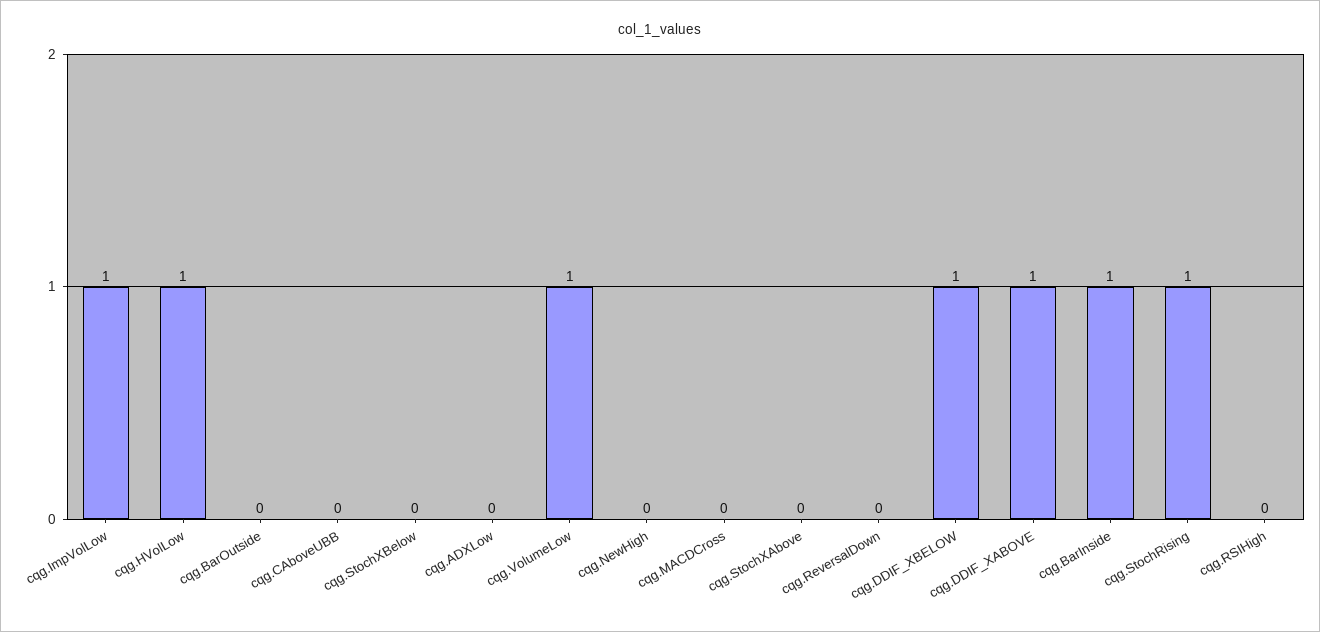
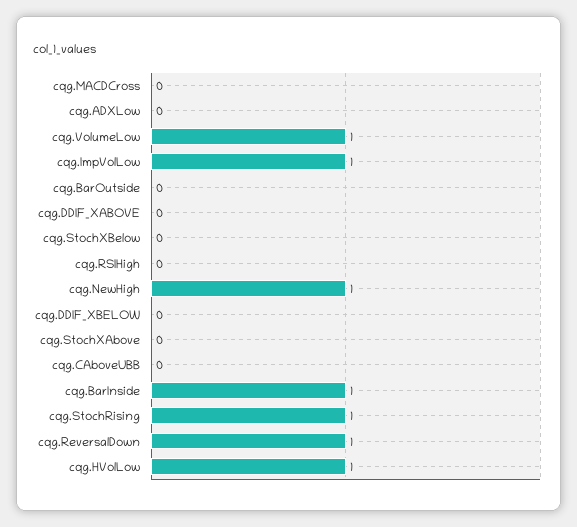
  {
    "cqg.ImpVolLow": 1,
    "cqg.HVolLow": 1,
    "cqg.BarOutside": 0,
    "cqg.CAboveUBB": 0,
    "cqg.StochXBelow": 0,
    "cqg.ADXLow": 0,
    "cqg.VolumeLow": 1,
-   "cqg.NewHigh": 0,
+   "cqg.NewHigh": 1,
    "cqg.MACDCross": 0,
    "cqg.StochXAbove": 0,
-   "cqg.ReversalDown": 0,
+   "cqg.ReversalDown": 1,
-   "cqg.DDIF_XBELOW": 1,
+   "cqg.DDIF_XBELOW": 0,
-   "cqg.DDIF_XABOVE": 1,
+   "cqg.DDIF_XABOVE": 0,
    "cqg.BarInside": 1,
    "cqg.StochRising": 1,
    "cqg.RSIHigh": 0
  }

